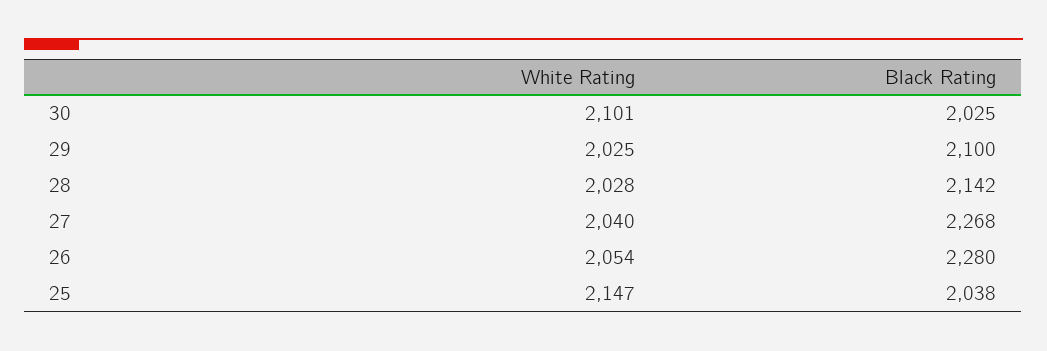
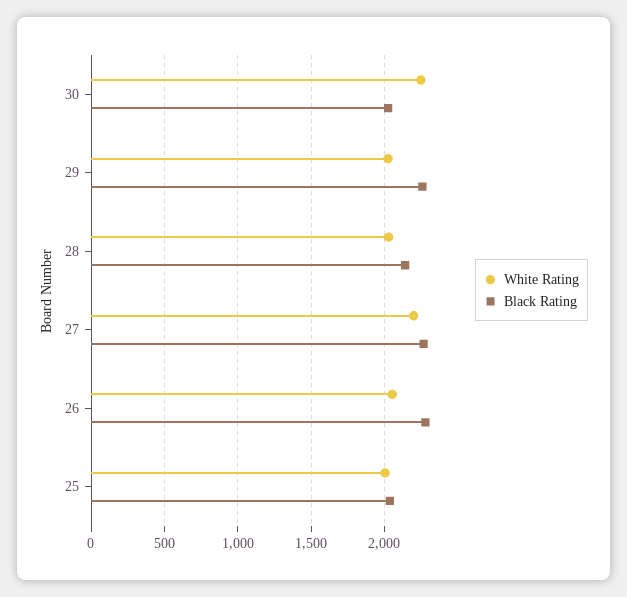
  {
    "White Rating": {
-     "30": 2101,
+     "30": 2250,
      "29": 2025,
      "28": 2028,
-     "27": 2040,
+     "27": 2200,
      "26": 2054,
-     "25": 2147
+     "25": 2000
    },
    "Black Rating": {
      "30": 2025,
-     "29": 2100,
+     "29": 2250,
      "28": 2142,
      "27": 2268,
      "26": 2280,
      "25": 2038
    }
  }

